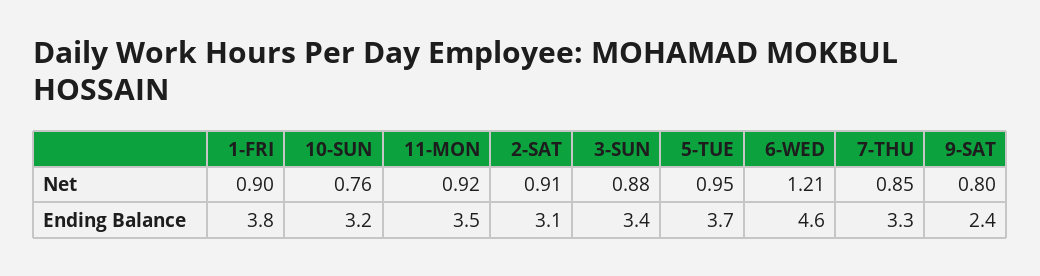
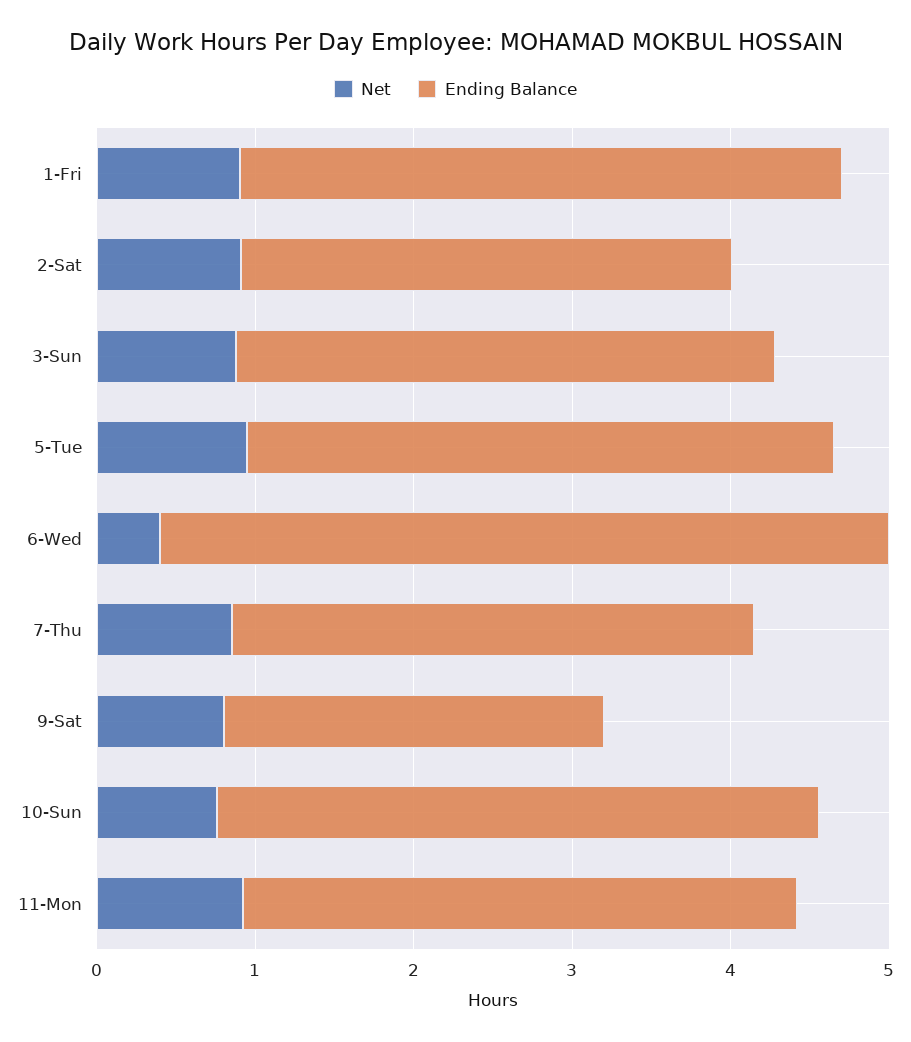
  {
    "Net": {
      "1-FRI": 0.9,
      "10-SUN": 0.76,
      "11-MON": 0.92,
      "2-SAT": 0.91,
      "3-SUN": 0.88,
      "5-TUE": 0.95,
-     "6-WED": 1.21,
+     "6-WED": 0.4,
      "7-THU": 0.85,
      "9-SAT": 0.8
    },
    "Ending Balance": {
      "1-FRI": 3.8,
-     "10-SUN": 3.2,
+     "10-SUN": 3.8,
      "11-MON": 3.5,
      "2-SAT": 3.1,
      "3-SUN": 3.4,
      "5-TUE": 3.7,
      "6-WED": 4.6,
      "7-THU": 3.3,
      "9-SAT": 2.4
    }
  }

